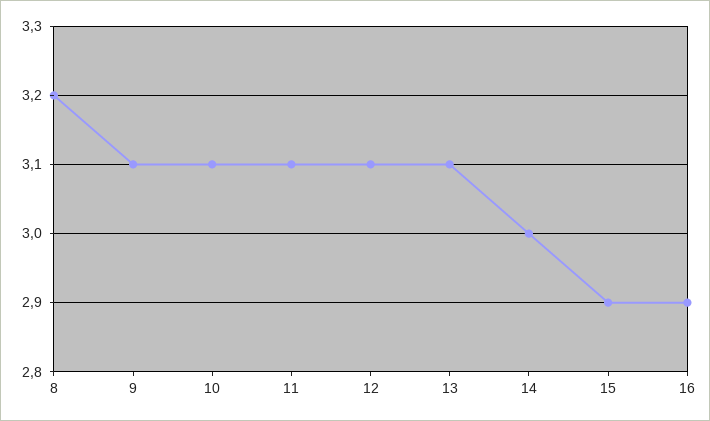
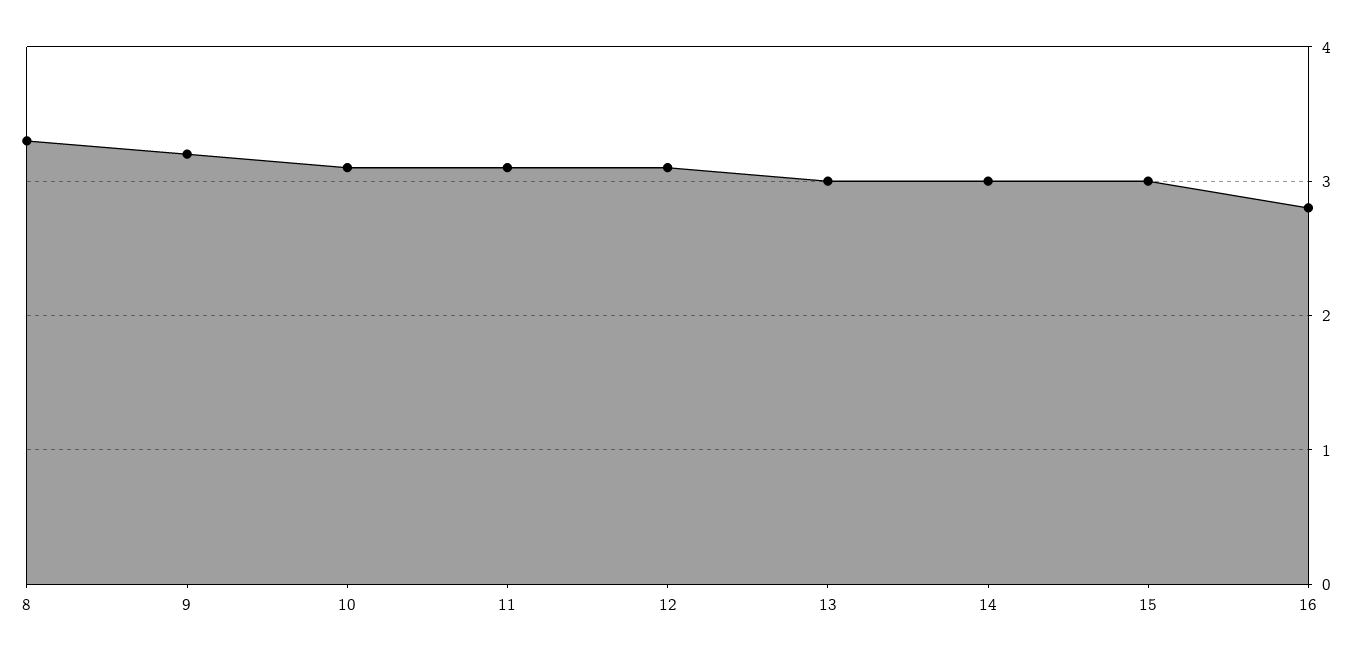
  {
-   "8": 3.2,
+   "8": 3.3,
-   "9": 3.1,
+   "9": 3.2,
    "10": 3.1,
    "11": 3.1,
    "12": 3.1,
-   "13": 3.1,
+   "13": 3,
    "14": 3,
-   "15": 2.9,
+   "15": 3,
-   "16": 2.9
+   "16": 2.8
  }

